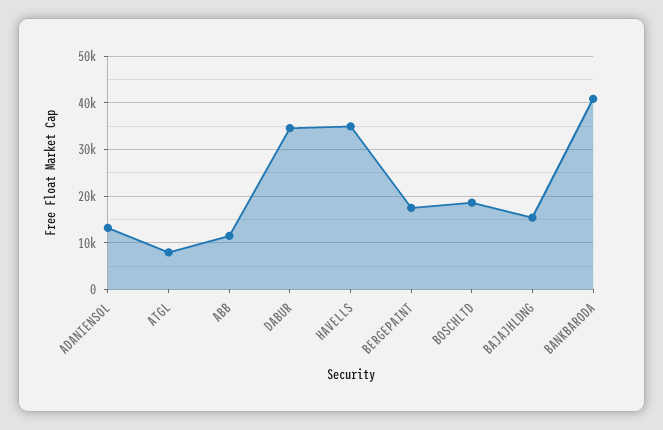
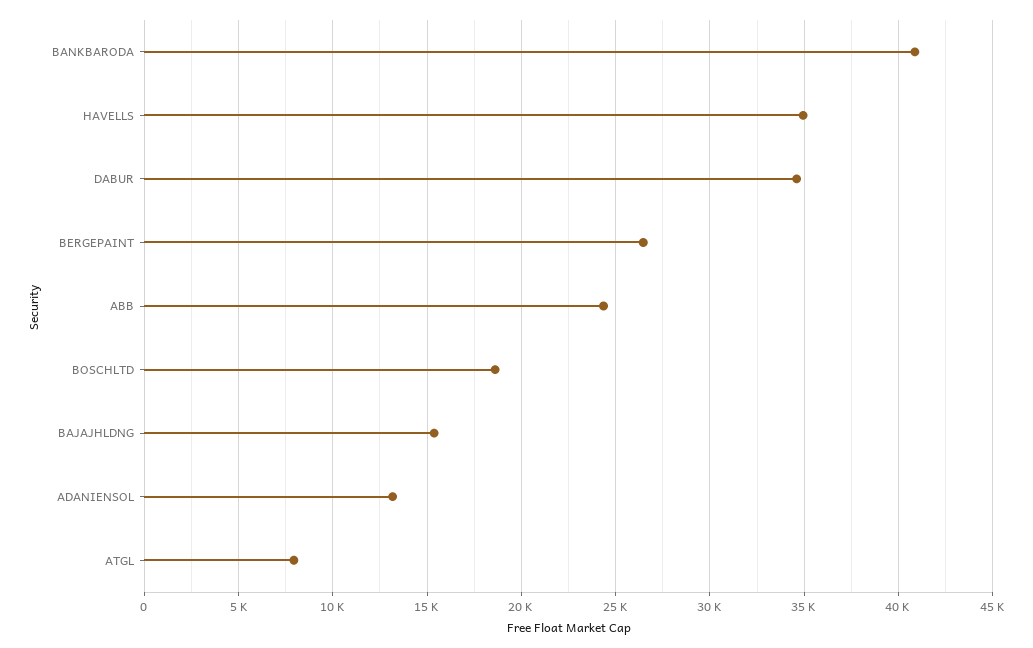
  {
    "ADANIENSOL": 13000,
    "ATGL": 8000,
-   "ABB": 12000,
+   "ABB": 24500,
    "DABUR": 34500,
    "HAVELLS": 35000,
-   "BERGEPAINT": 18000,
+   "BERGEPAINT": 26500,
    "BOSCHLTD": 18500,
    "BAJAJHLDNG": 15500,
    "BANKBARODA": 41000
  }

